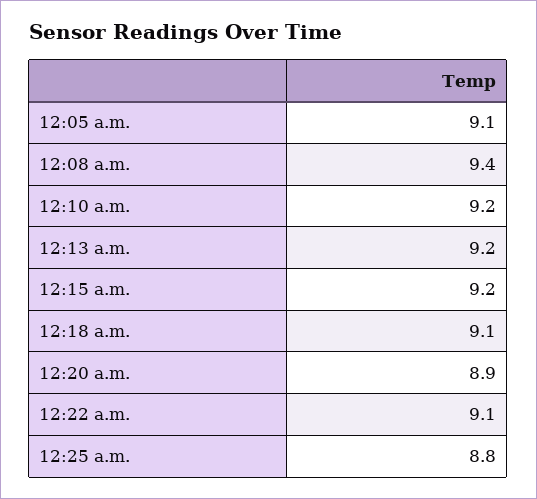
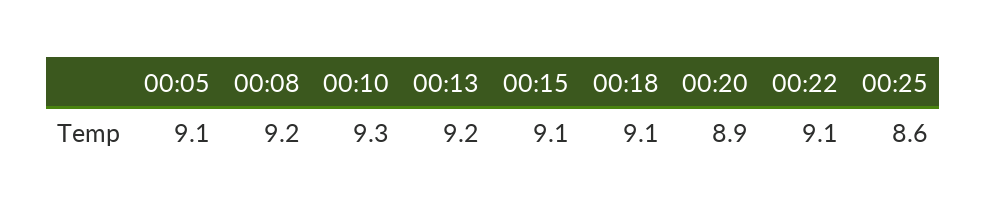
  {
    "12:05 a.m.": 9.1,
-   "12:08 a.m.": 9.4,
+   "12:08 a.m.": 9.2,
-   "12:10 a.m.": 9.2,
+   "12:10 a.m.": 9.3,
    "12:13 a.m.": 9.2,
-   "12:15 a.m.": 9.2,
+   "12:15 a.m.": 9.1,
    "12:18 a.m.": 9.1,
    "12:20 a.m.": 8.9,
    "12:22 a.m.": 9.1,
-   "12:25 a.m.": 8.8
+   "12:25 a.m.": 8.6
  }

